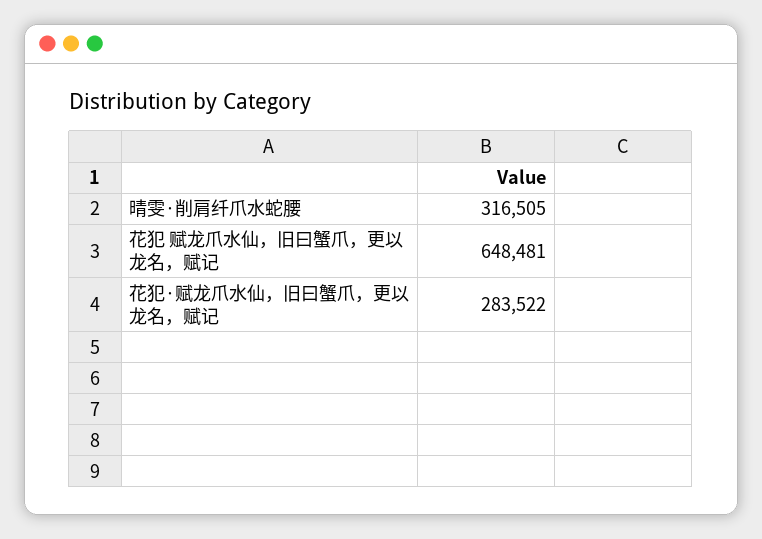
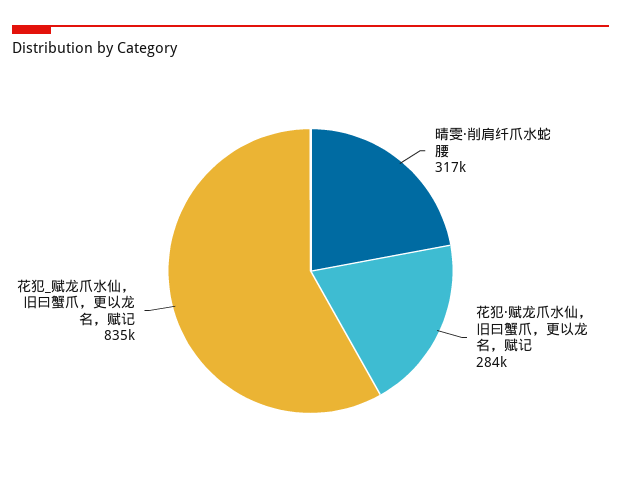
  {
    "晴雯·削肩纤爪水蛇腰": 316505,
-   "花犯 赋龙爪水仙，旧曰蟹爪，更以龙名，赋记": 648481,
+   "花犯 赋龙爪水仙，旧曰蟹爪，更以龙名，赋记": 835000,
    "花犯·赋龙爪水仙，旧曰蟹爪，更以龙名，赋记": 283522
  }

